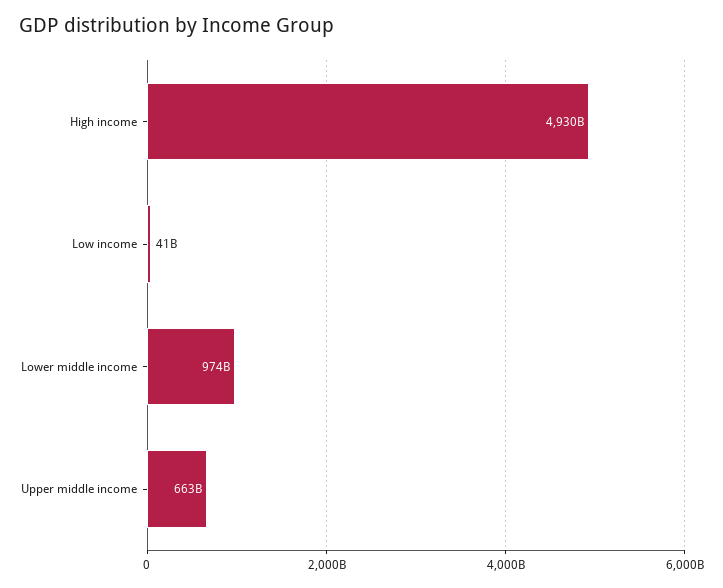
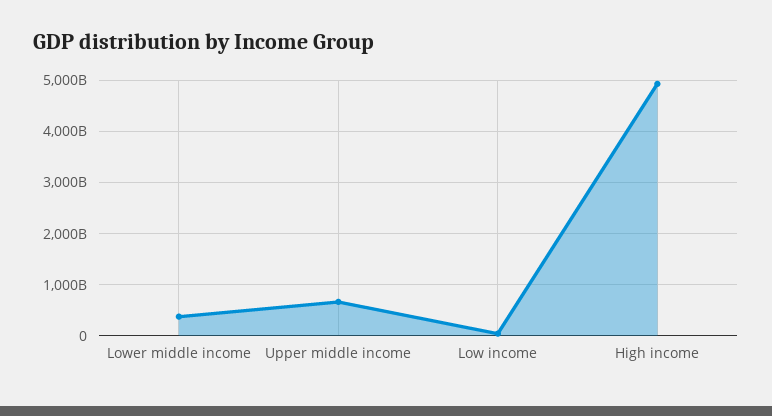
  {
    "High income": 4930000000000,
    "Low income": 41000000000,
-   "Lower middle income": 974000000000,
+   "Lower middle income": 400000000000,
    "Upper middle income": 663000000000
  }

